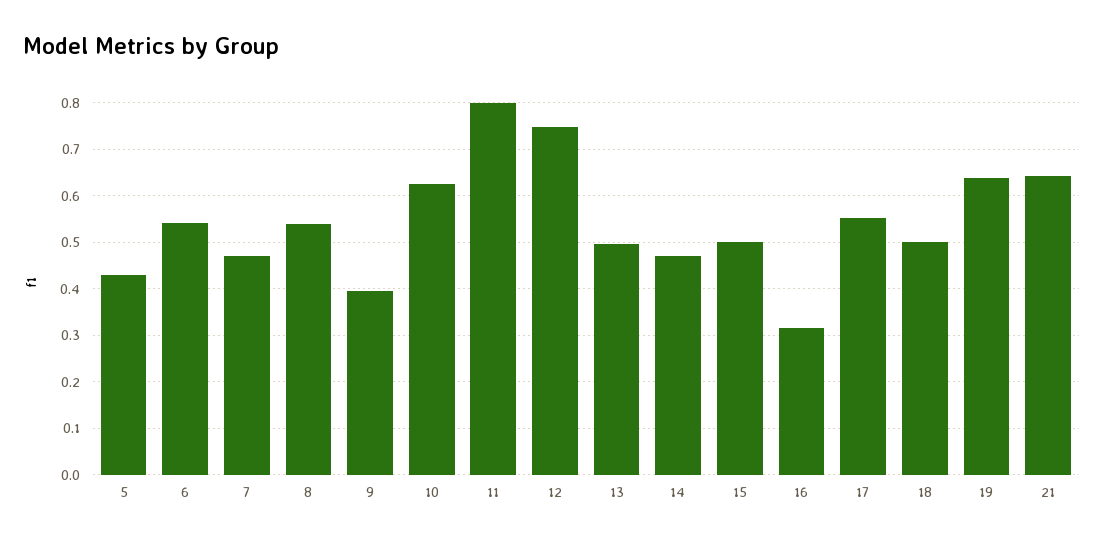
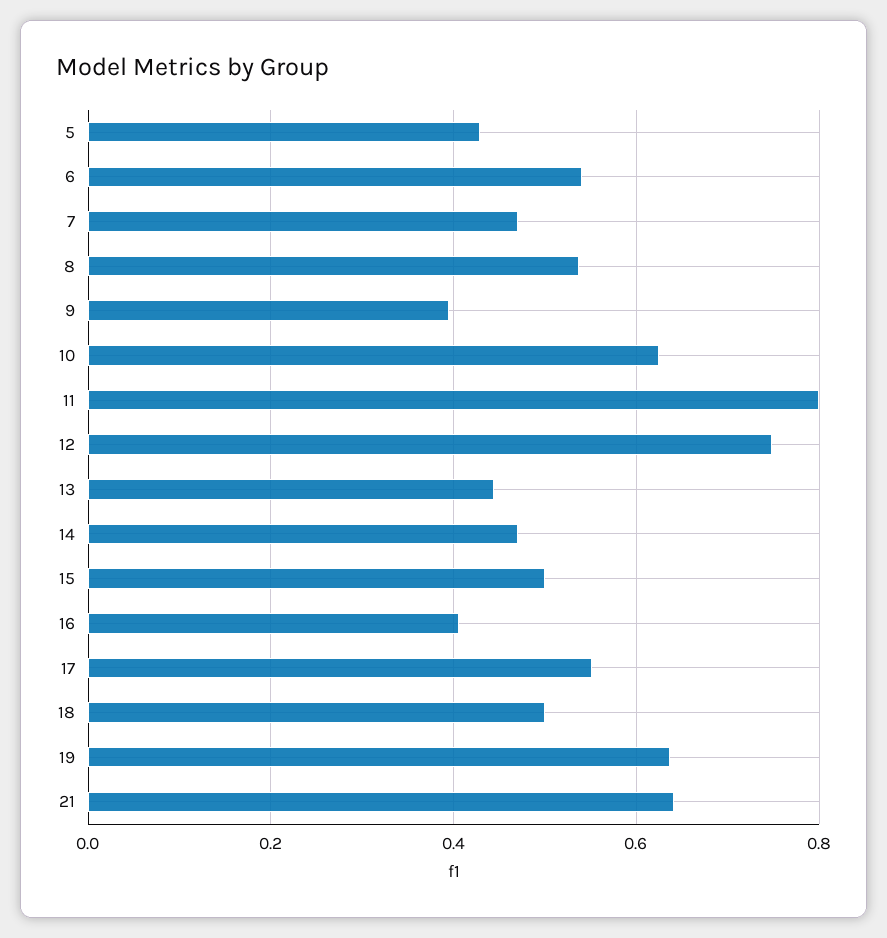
  {
    "5": 0.42,
    "6": 0.54,
    "7": 0.48,
    "8": 0.54,
    "9": 0.4,
    "10": 0.62,
    "11": 0.8,
    "12": 0.74,
-   "13": 0.5,
+   "13": 0.44,
    "14": 0.48,
    "15": 0.5,
-   "16": 0.32,
+   "16": 0.4,
    "17": 0.56,
    "18": 0.5,
    "19": 0.64,
    "21": 0.64
  }

